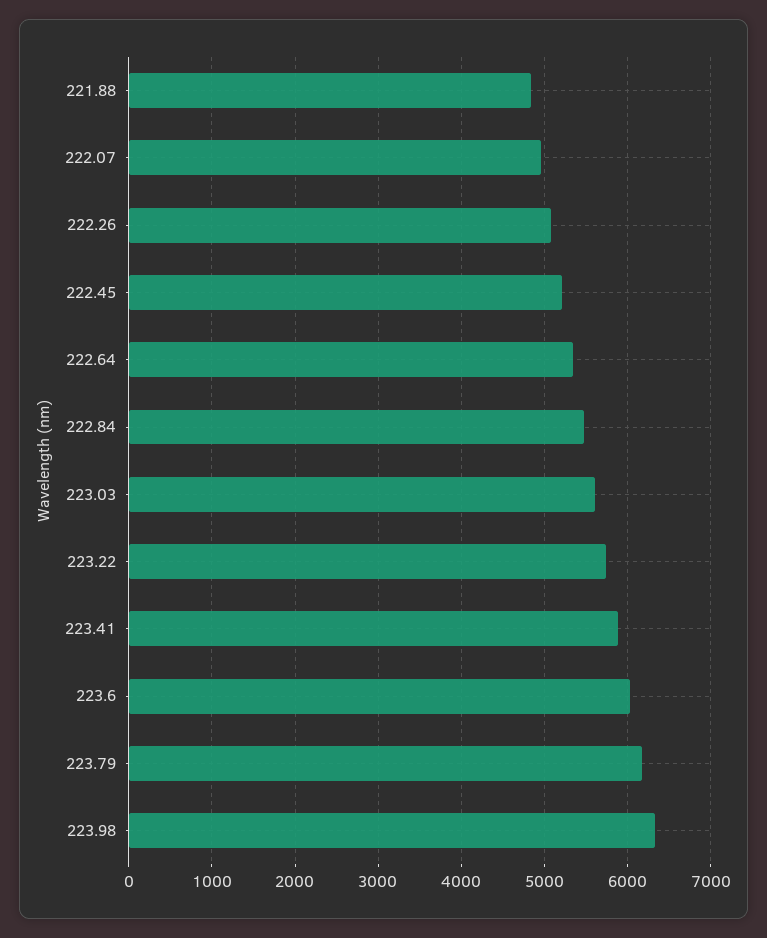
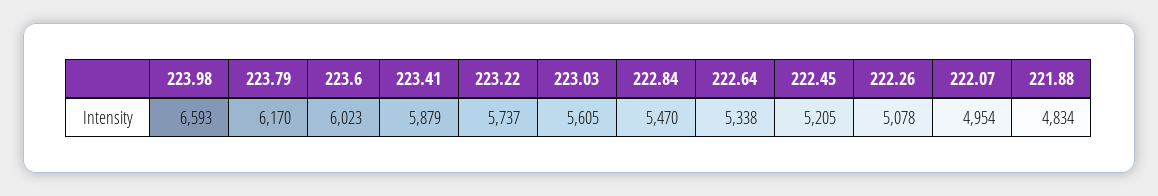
  {
    "221.88": 4834,
    "222.07": 4954,
    "222.26": 5078,
    "222.45": 5205,
    "222.64": 5338,
    "222.84": 5470,
    "223.03": 5605,
    "223.22": 5737,
    "223.41": 5879,
    "223.6": 6023,
    "223.79": 6170,
-   "223.98": 6300
+   "223.98": 6593
  }

